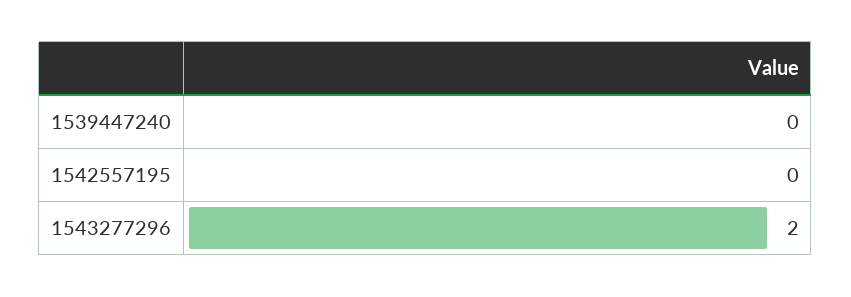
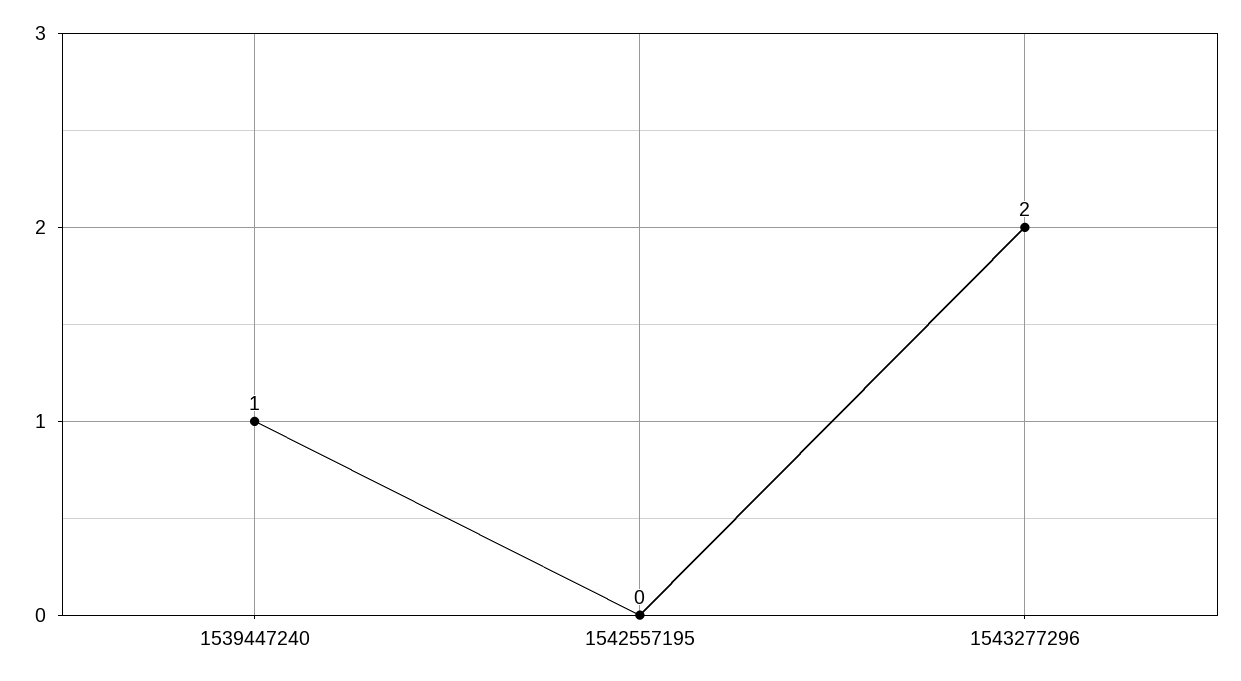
  {
-   "1539447240": 0,
+   "1539447240": 1,
    "1542557195": 0,
    "1543277296": 2
  }

